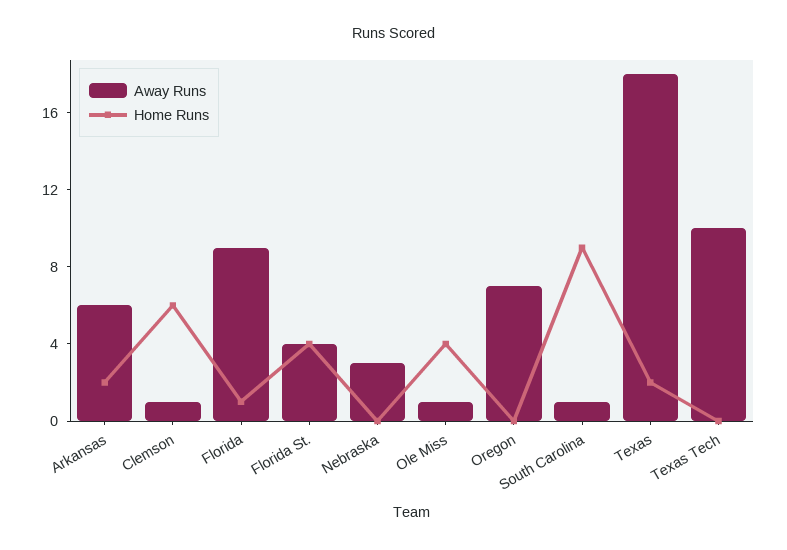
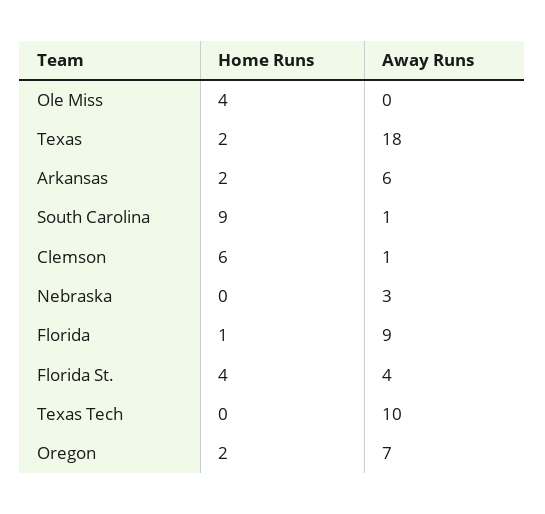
  {
    "Away Runs": {
      "Arkansas": 6,
      "Clemson": 1,
      "Florida": 9,
      "Florida St.": 4,
      "Nebraska": 3,
-     "Ole Miss": 1,
+     "Ole Miss": 0,
      "Oregon": 7,
      "South Carolina": 1,
      "Texas": 18,
      "Texas Tech": 10
    },
    "Home Runs": {
      "Arkansas": 2,
      "Clemson": 6,
      "Florida": 1,
      "Florida St.": 4,
      "Nebraska": 0,
      "Ole Miss": 4,
-     "Oregon": 0,
+     "Oregon": 2,
      "South Carolina": 9,
      "Texas": 2,
      "Texas Tech": 0
    }
  }

